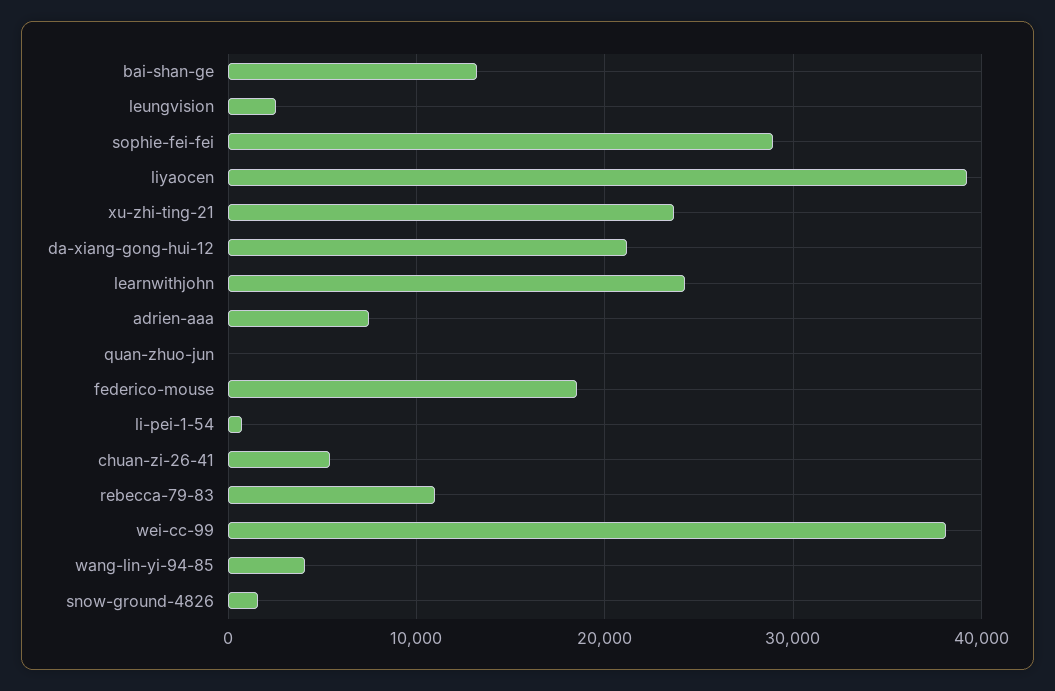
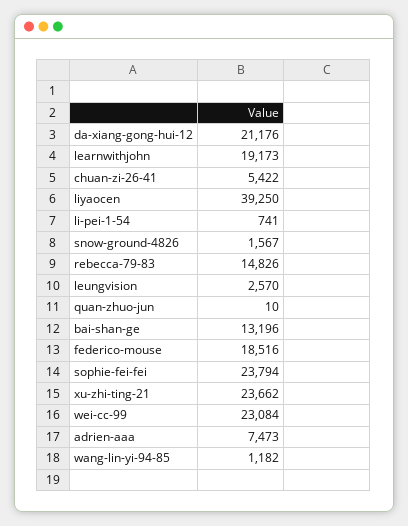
  {
    "bai-shan-ge": 13196,
    "leungvision": 2570,
-   "sophie-fei-fei": 29000,
+   "sophie-fei-fei": 23794,
    "liyaocen": 39250,
    "xu-zhi-ting-21": 23662,
    "da-xiang-gong-hui-12": 21176,
-   "learnwithjohn": 24000,
+   "learnwithjohn": 19173,
    "adrien-aaa": 7473,
    "quan-zhuo-jun": 10,
    "federico-mouse": 18516,
    "li-pei-1-54": 741,
    "chuan-zi-26-41": 5422,
-   "rebecca-79-83": 11000,
+   "rebecca-79-83": 14826,
-   "wei-cc-99": 38000,
+   "wei-cc-99": 23084,
-   "wang-lin-yi-94-85": 4000,
+   "wang-lin-yi-94-85": 1182,
    "snow-ground-4826": 1567
  }

